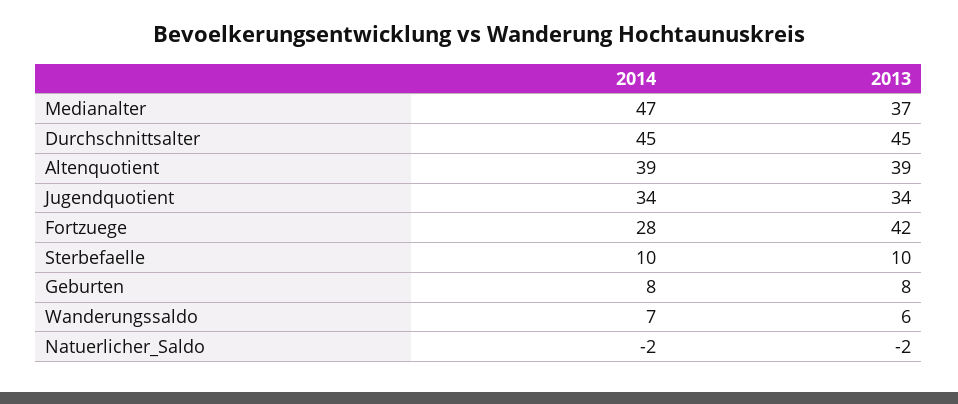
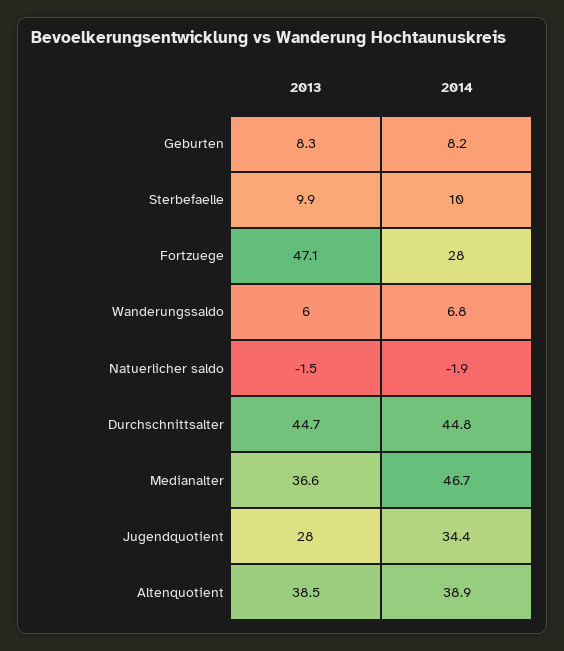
  {
    "2014": {
      "Medianalter": 46.7,
      "Durchschnittsalter": 44.8,
      "Altenquotient": 38.9,
      "Jugendquotient": 34.4,
      "Fortzuege": 28,
      "Sterbefaelle": 10,
      "Geburten": 8.2,
      "Wanderungssaldo": 6.8,
      "Natuerlicher_Saldo": -1.9
    },
    "2013": {
      "Medianalter": 36.6,
      "Durchschnittsalter": 44.7,
      "Altenquotient": 38.5,
-     "Jugendquotient": 34,
+     "Jugendquotient": 28,
-     "Fortzuege": 42,
+     "Fortzuege": 47.1,
      "Sterbefaelle": 9.9,
      "Geburten": 8.3,
      "Wanderungssaldo": 6,
      "Natuerlicher_Saldo": -1.5
    }
  }

